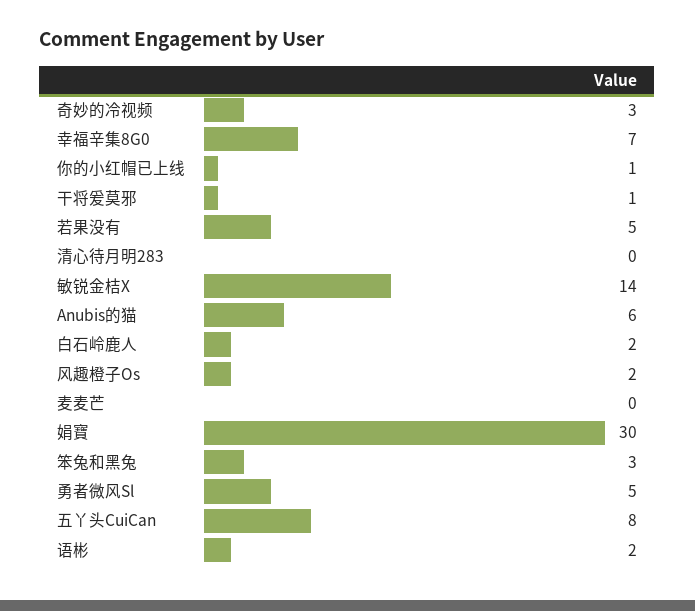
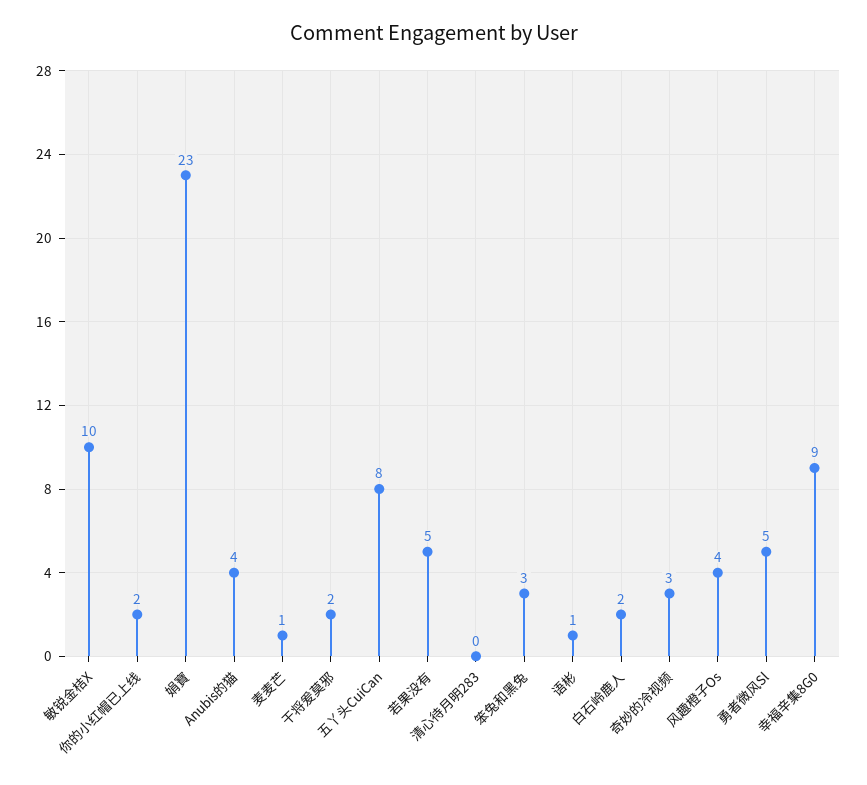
  {
    "奇妙的冷视频": 3,
-   "幸福辛集8G0": 7,
+   "幸福辛集8G0": 9,
-   "你的小红帽已上线": 1,
+   "你的小红帽已上线": 2,
-   "干将爰莫邪": 1,
+   "干将爰莫邪": 2,
    "若果没有": 5,
    "清心待月明283": 0,
-   "敏锐金桔X": 14,
+   "敏锐金桔X": 10,
-   "Anubis的猫": 6,
+   "Anubis的猫": 4,
    "白石岭鹿人": 2,
-   "风趣橙子Os": 2,
+   "风趣橙子Os": 4,
-   "麦麦芒": 0,
+   "麦麦芒": 1,
-   "娟寶": 30,
+   "娟寶": 23,
    "笨兔和黑兔": 3,
    "勇者微风Sl": 5,
    "五丫头CuiCan": 8,
-   "语彬": 2
+   "语彬": 1
  }

